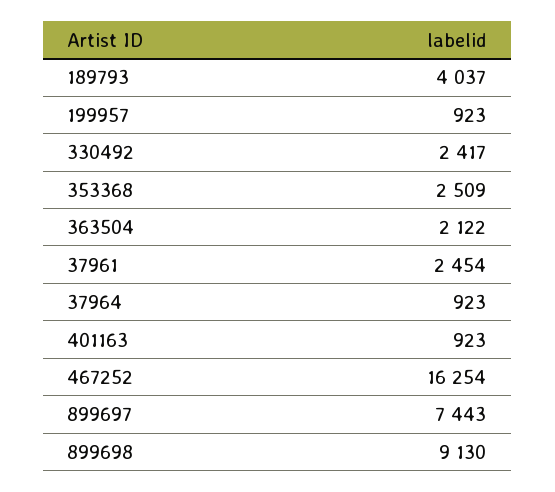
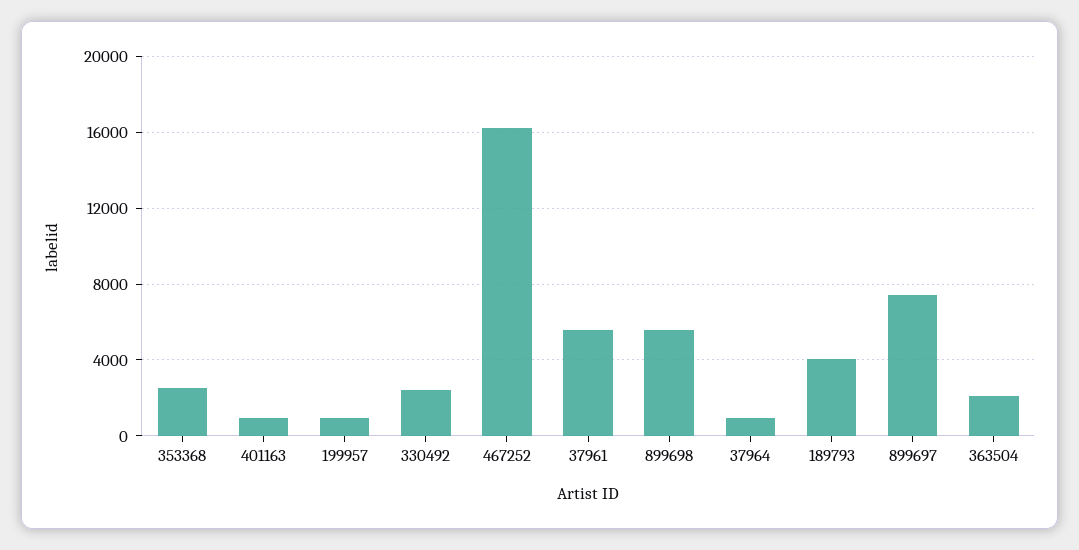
  {
    "189793": 4037,
    "199957": 923,
    "330492": 2417,
    "353368": 2509,
    "363504": 2122,
-   "37961": 2454,
+   "37961": 5500,
    "37964": 923,
    "401163": 923,
    "467252": 16254,
    "899697": 7443,
-   "899698": 9130
+   "899698": 5500
  }

